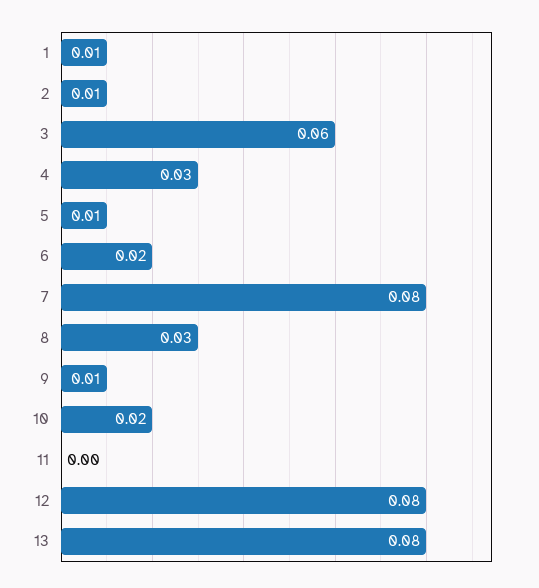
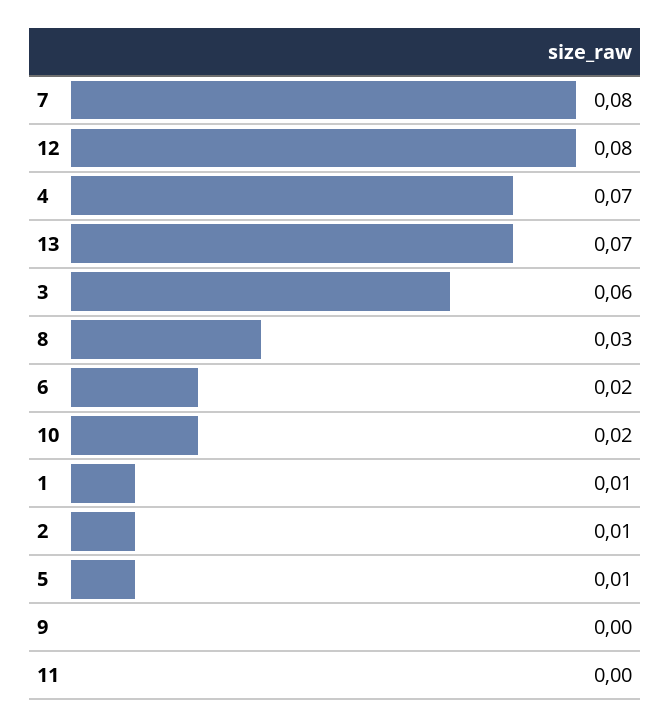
  {
    "1": 0.01,
    "2": 0.01,
    "3": 0.06,
-   "4": 0.03,
+   "4": 0.07,
    "5": 0.01,
    "6": 0.02,
    "7": 0.08,
    "8": 0.03,
-   "9": 0.01,
+   "9": 0,
    "10": 0.02,
    "11": 0,
    "12": 0.08,
-   "13": 0.08
+   "13": 0.07
  }

